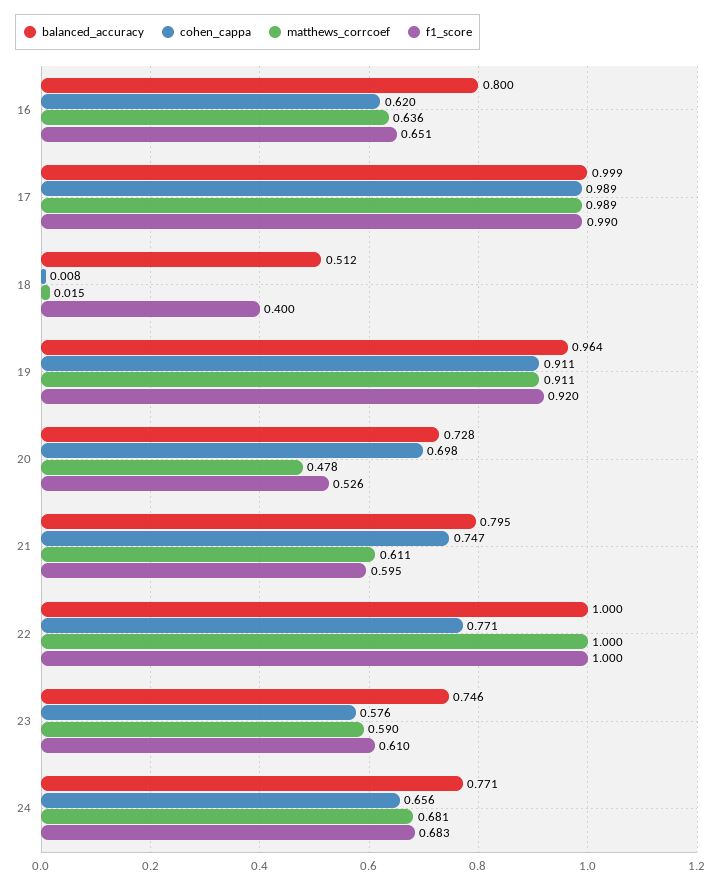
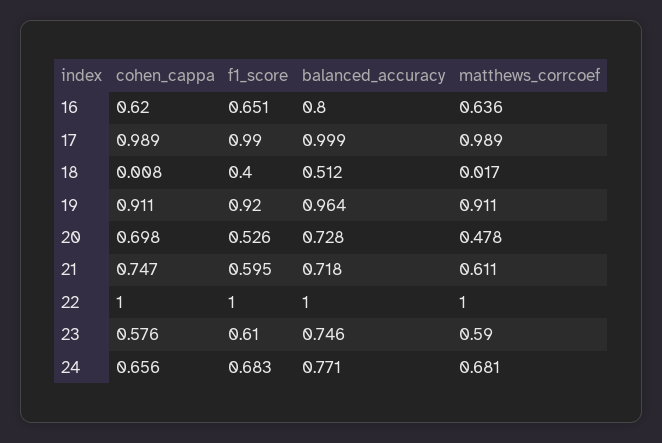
  {
    "balanced_accuracy": {
      "16": 0.8,
      "17": 0.999,
      "18": 0.512,
      "19": 0.964,
      "20": 0.728,
-     "21": 0.795,
+     "21": 0.718,
      "22": 1,
      "23": 0.746,
      "24": 0.771
    },
    "cohen_cappa": {
      "16": 0.62,
      "17": 0.989,
      "18": 0.008,
      "19": 0.911,
      "20": 0.698,
      "21": 0.747,
-     "22": 0.771,
+     "22": 1,
      "23": 0.576,
      "24": 0.656
    },
    "matthews_corrcoef": {
      "16": 0.636,
      "17": 0.989,
-     "18": 0.015,
+     "18": 0.017,
      "19": 0.911,
      "20": 0.478,
      "21": 0.611,
      "22": 1,
      "23": 0.59,
      "24": 0.681
    },
    "f1_score": {
      "16": 0.651,
      "17": 0.99,
      "18": 0.4,
      "19": 0.92,
      "20": 0.526,
      "21": 0.595,
      "22": 1,
      "23": 0.61,
      "24": 0.683
    }
  }

